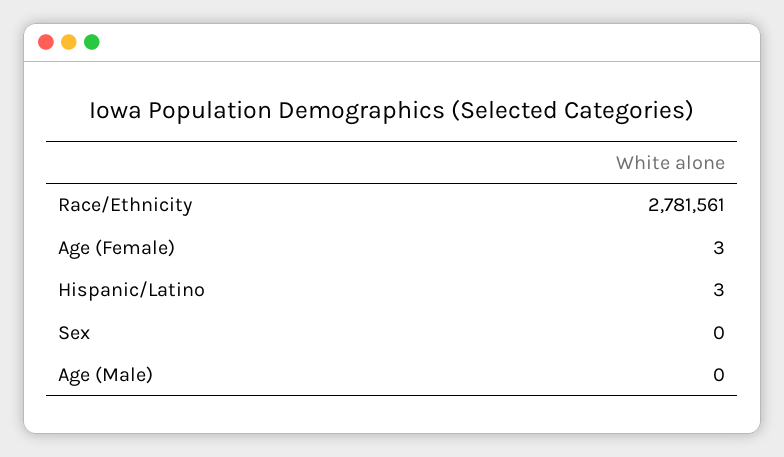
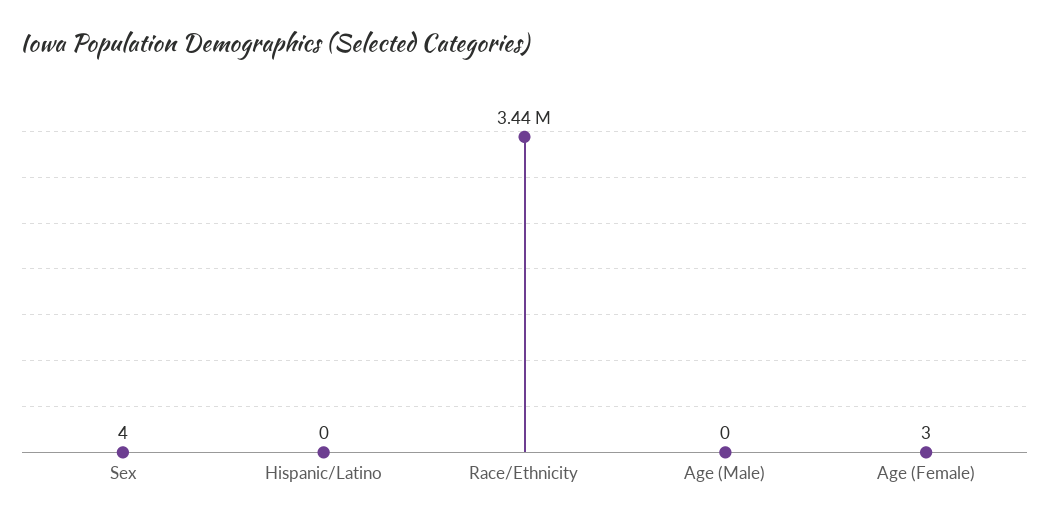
  {
-   "Race/Ethnicity": 2781561,
+   "Race/Ethnicity": 3440000,
    "Age (Female)": 3,
-   "Hispanic/Latino": 3,
+   "Hispanic/Latino": 0,
-   "Sex": 0,
+   "Sex": 4,
    "Age (Male)": 0
  }

